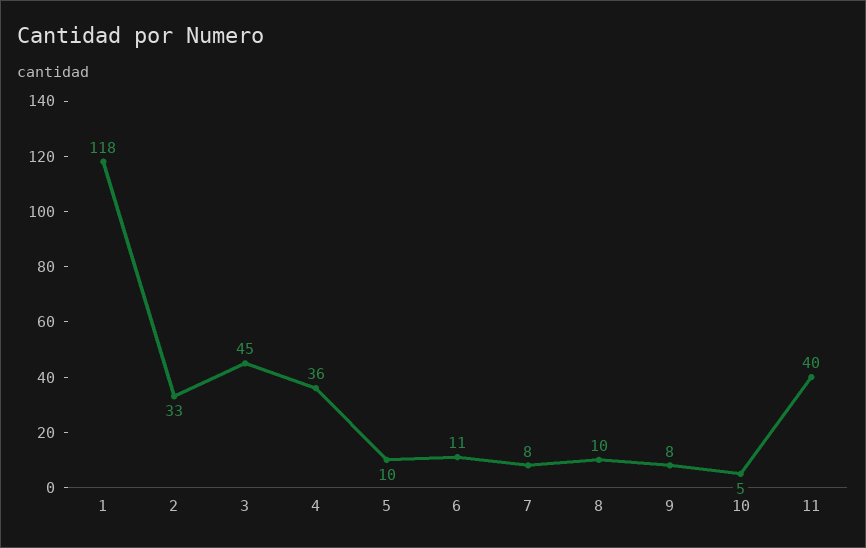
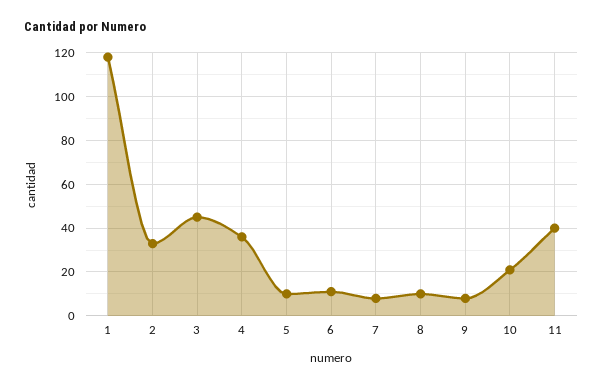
  {
    "1": 118,
    "2": 33,
    "3": 45,
    "4": 36,
    "5": 10,
    "6": 11,
    "7": 8,
    "8": 10,
    "9": 8,
-   "10": 5,
+   "10": 20,
    "11": 40
  }

